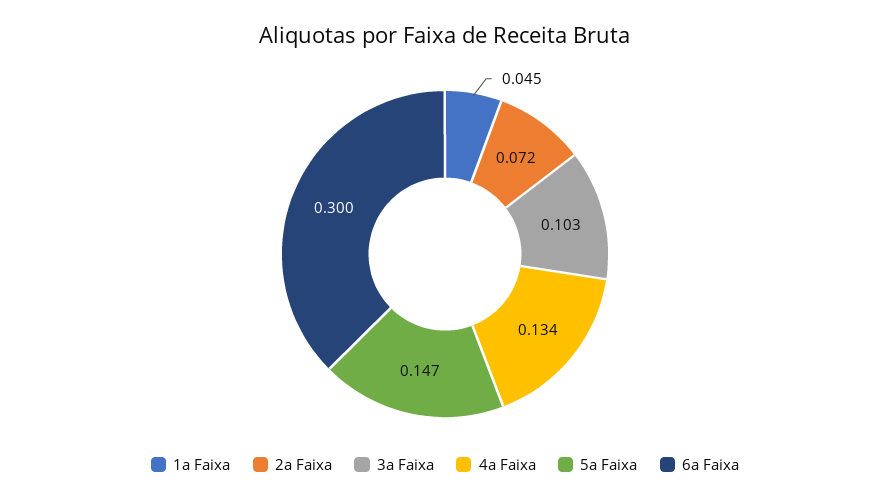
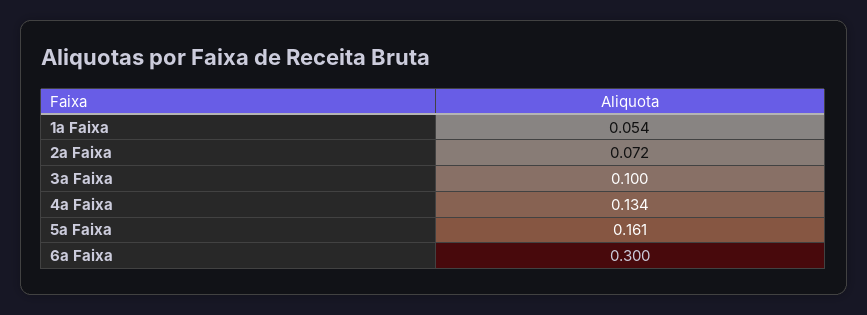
  {
-   "1a Faixa": 0.045,
+   "1a Faixa": 0.054,
    "2a Faixa": 0.072,
-   "3a Faixa": 0.103,
+   "3a Faixa": 0.1,
    "4a Faixa": 0.134,
-   "5a Faixa": 0.147,
+   "5a Faixa": 0.161,
    "6a Faixa": 0.3
  }

